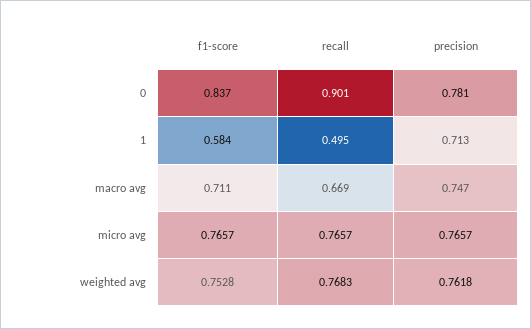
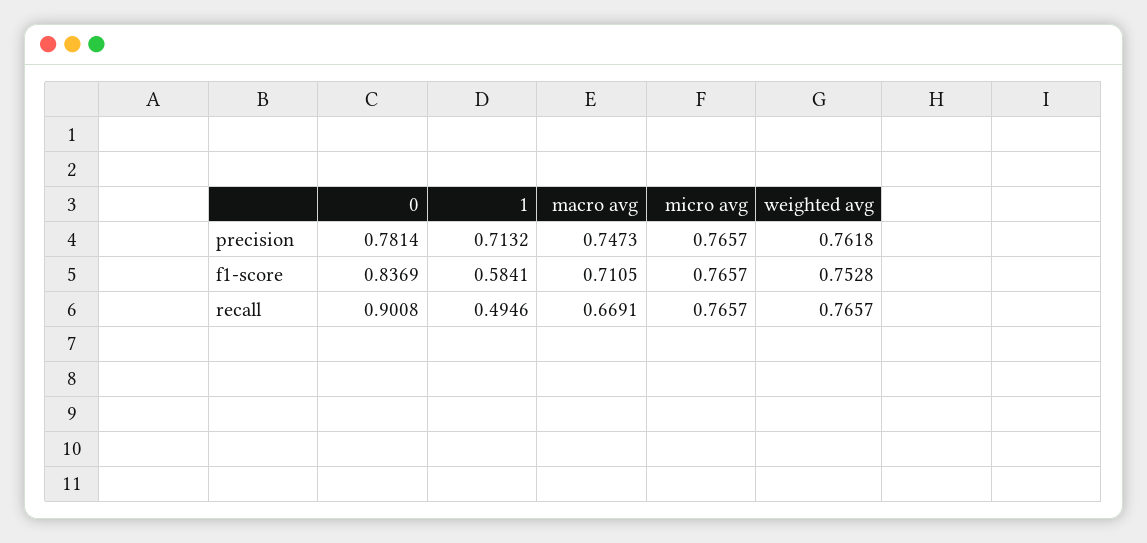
  {
    "f1-score": {
      "0": 0.8369,
      "1": 0.5841,
      "macro avg": 0.7105,
      "micro avg": 0.7657,
      "weighted avg": 0.7528
    },
    "recall": {
      "0": 0.9008,
      "1": 0.4946,
      "macro avg": 0.6691,
      "micro avg": 0.7657,
-     "weighted avg": 0.7683
+     "weighted avg": 0.7657
    },
    "precision": {
      "0": 0.7814,
      "1": 0.7132,
      "macro avg": 0.7473,
      "micro avg": 0.7657,
      "weighted avg": 0.7618
    }
  }

